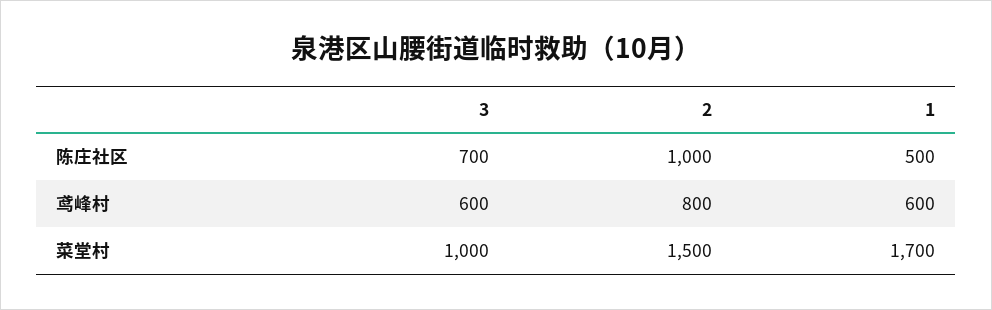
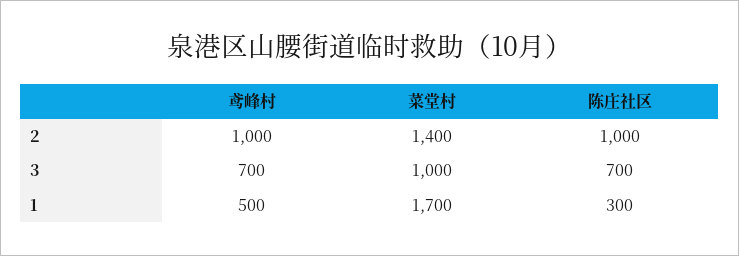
  {
    "3": {
      "陈庄社区": 700,
-     "鸢峰村": 600,
+     "鸢峰村": 700,
      "菜堂村": 1000
    },
    "2": {
      "陈庄社区": 1000,
-     "鸢峰村": 800,
+     "鸢峰村": 1000,
-     "菜堂村": 1500
+     "菜堂村": 1400
    },
    "1": {
-     "陈庄社区": 500,
+     "陈庄社区": 300,
-     "鸢峰村": 600,
+     "鸢峰村": 500,
      "菜堂村": 1700
    }
  }

